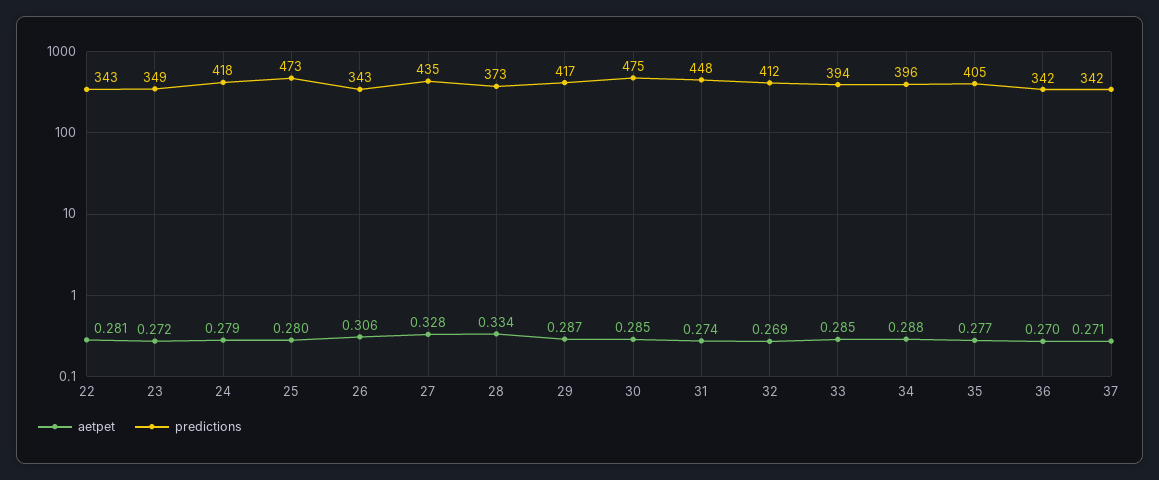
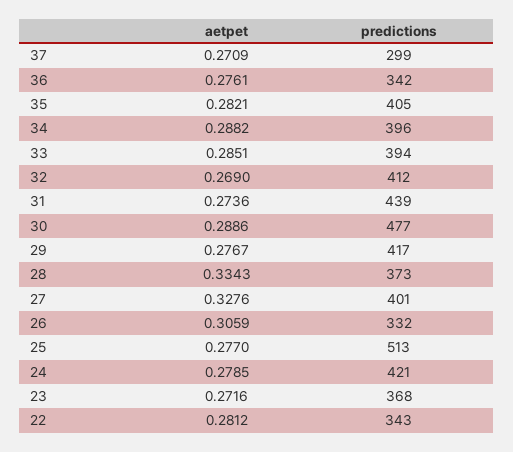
  {
    "aetpet": {
      "22": 0.2812,
      "23": 0.2716,
      "24": 0.2785,
-     "25": 0.28,
+     "25": 0.277,
      "26": 0.3059,
      "27": 0.3276,
      "28": 0.3343,
-     "29": 0.287,
+     "29": 0.2767,
-     "30": 0.285,
+     "30": 0.2886,
      "31": 0.2736,
      "32": 0.269,
      "33": 0.2851,
      "34": 0.2882,
-     "35": 0.277,
+     "35": 0.2821,
-     "36": 0.27,
+     "36": 0.2761,
      "37": 0.2709
    },
    "predictions": {
      "22": 343,
-     "23": 349,
+     "23": 368,
-     "24": 418,
+     "24": 421,
-     "25": 473,
+     "25": 513,
-     "26": 343,
+     "26": 332,
-     "27": 435,
+     "27": 401,
      "28": 373,
      "29": 417,
-     "30": 475,
+     "30": 477,
-     "31": 448,
+     "31": 439,
      "32": 412,
      "33": 394,
      "34": 396,
      "35": 405,
      "36": 342,
-     "37": 342
+     "37": 299
    }
  }

